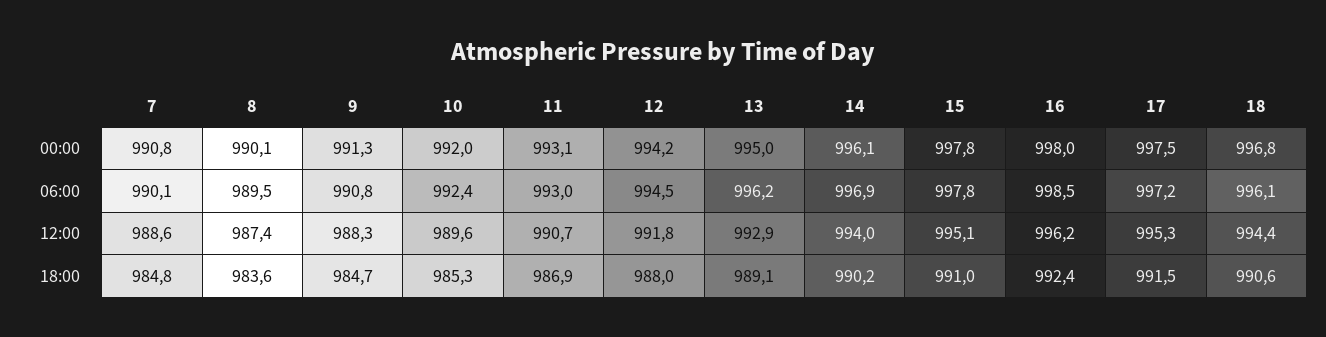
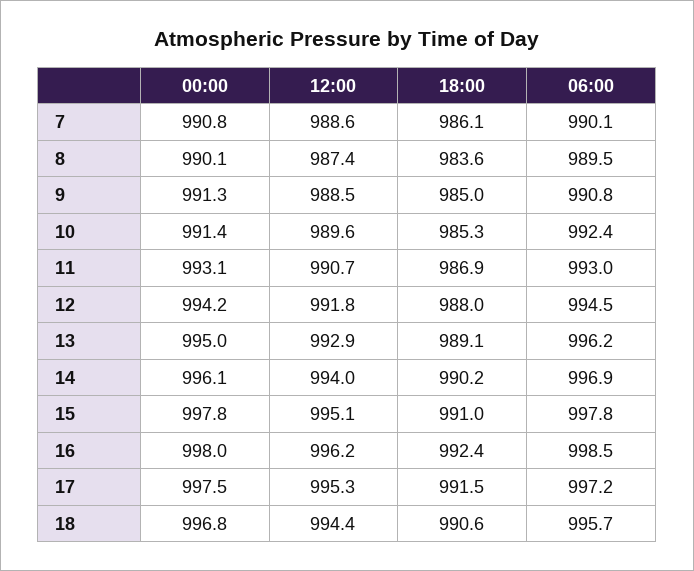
  {
    "7": {
      "00:00": 990.8,
      "06:00": 990.1,
      "12:00": 988.6,
-     "18:00": 984.8
+     "18:00": 986.1
    },
    "8": {
      "00:00": 990.1,
      "06:00": 989.5,
      "12:00": 987.4,
      "18:00": 983.6
    },
    "9": {
      "00:00": 991.3,
      "06:00": 990.8,
-     "12:00": 988.3,
+     "12:00": 988.5,
-     "18:00": 984.7
+     "18:00": 985
    },
    "10": {
-     "00:00": 992,
+     "00:00": 991.4,
      "06:00": 992.4,
      "12:00": 989.6,
      "18:00": 985.3
    },
    "11": {
      "00:00": 993.1,
      "06:00": 993,
      "12:00": 990.7,
      "18:00": 986.9
    },
    "12": {
      "00:00": 994.2,
      "06:00": 994.5,
      "12:00": 991.8,
      "18:00": 988
    },
    "13": {
      "00:00": 995,
      "06:00": 996.2,
      "12:00": 992.9,
      "18:00": 989.1
    },
    "14": {
      "00:00": 996.1,
      "06:00": 996.9,
      "12:00": 994,
      "18:00": 990.2
    },
    "15": {
      "00:00": 997.8,
      "06:00": 997.8,
      "12:00": 995.1,
      "18:00": 991
    },
    "16": {
      "00:00": 998,
      "06:00": 998.5,
      "12:00": 996.2,
      "18:00": 992.4
    },
    "17": {
      "00:00": 997.5,
      "06:00": 997.2,
      "12:00": 995.3,
      "18:00": 991.5
    },
    "18": {
      "00:00": 996.8,
-     "06:00": 996.1,
+     "06:00": 995.7,
      "12:00": 994.4,
      "18:00": 990.6
    }
  }

